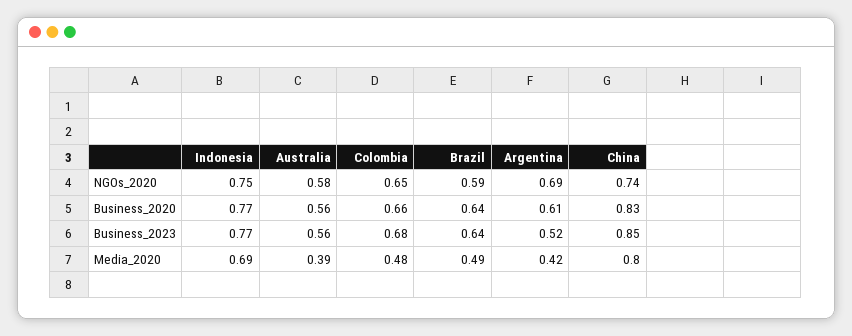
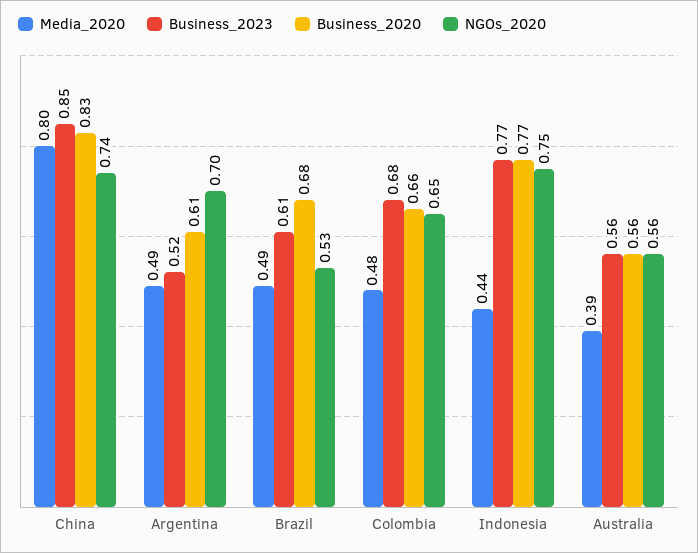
  {
    "NGOs_2020": {
      "Indonesia": 0.75,
-     "Australia": 0.58,
+     "Australia": 0.56,
      "Colombia": 0.65,
-     "Brazil": 0.59,
+     "Brazil": 0.53,
-     "Argentina": 0.69,
+     "Argentina": 0.7,
      "China": 0.74
    },
    "Business_2020": {
      "Indonesia": 0.77,
      "Australia": 0.56,
      "Colombia": 0.66,
-     "Brazil": 0.64,
+     "Brazil": 0.68,
      "Argentina": 0.61,
      "China": 0.83
    },
    "Business_2023": {
      "Indonesia": 0.77,
      "Australia": 0.56,
      "Colombia": 0.68,
-     "Brazil": 0.64,
+     "Brazil": 0.61,
      "Argentina": 0.52,
      "China": 0.85
    },
    "Media_2020": {
-     "Indonesia": 0.69,
+     "Indonesia": 0.44,
      "Australia": 0.39,
      "Colombia": 0.48,
      "Brazil": 0.49,
-     "Argentina": 0.42,
+     "Argentina": 0.49,
      "China": 0.8
    }
  }

